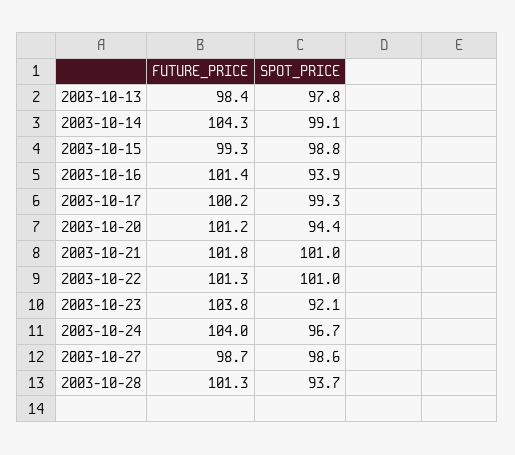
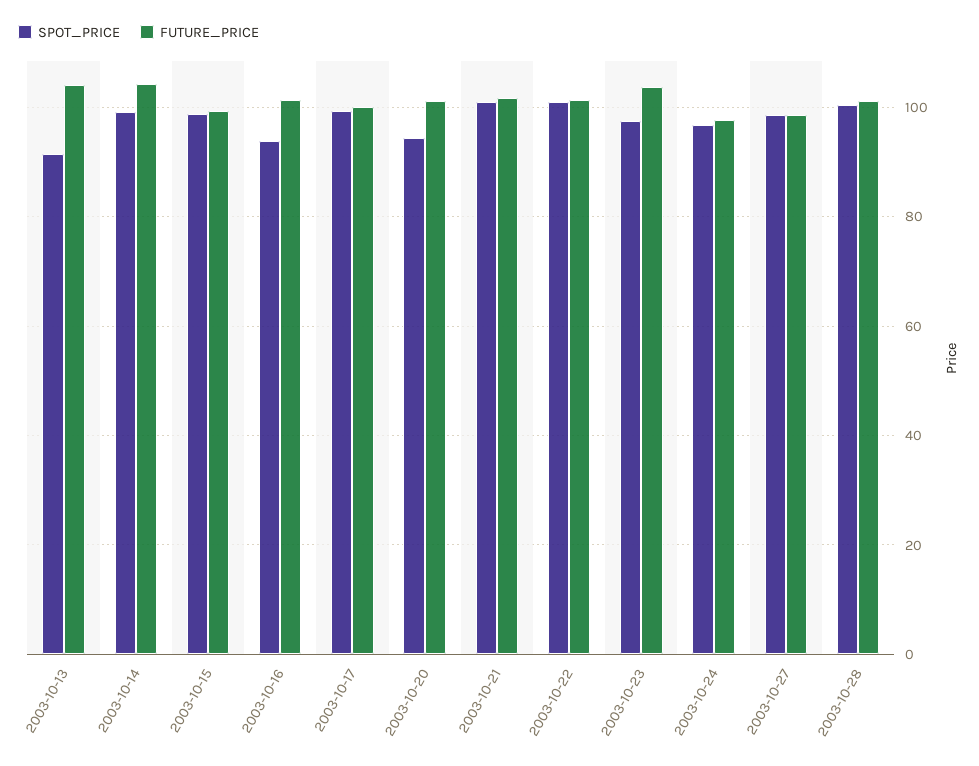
  {
    "FUTURE_PRICE": {
-     "2003-10-13": 98.4,
+     "2003-10-13": 104,
      "2003-10-14": 104.3,
      "2003-10-15": 99.3,
      "2003-10-16": 101.4,
      "2003-10-17": 100.2,
      "2003-10-20": 101.2,
      "2003-10-21": 101.8,
      "2003-10-22": 101.3,
      "2003-10-23": 103.8,
-     "2003-10-24": 104,
+     "2003-10-24": 98,
      "2003-10-27": 98.7,
      "2003-10-28": 101.3
    },
    "SPOT_PRICE": {
-     "2003-10-13": 97.8,
+     "2003-10-13": 92,
      "2003-10-14": 99.1,
      "2003-10-15": 98.8,
      "2003-10-16": 93.9,
      "2003-10-17": 99.3,
      "2003-10-20": 94.4,
      "2003-10-21": 101,
      "2003-10-22": 101,
-     "2003-10-23": 92.1,
+     "2003-10-23": 98,
      "2003-10-24": 96.7,
      "2003-10-27": 98.6,
-     "2003-10-28": 93.7
+     "2003-10-28": 100
    }
  }

